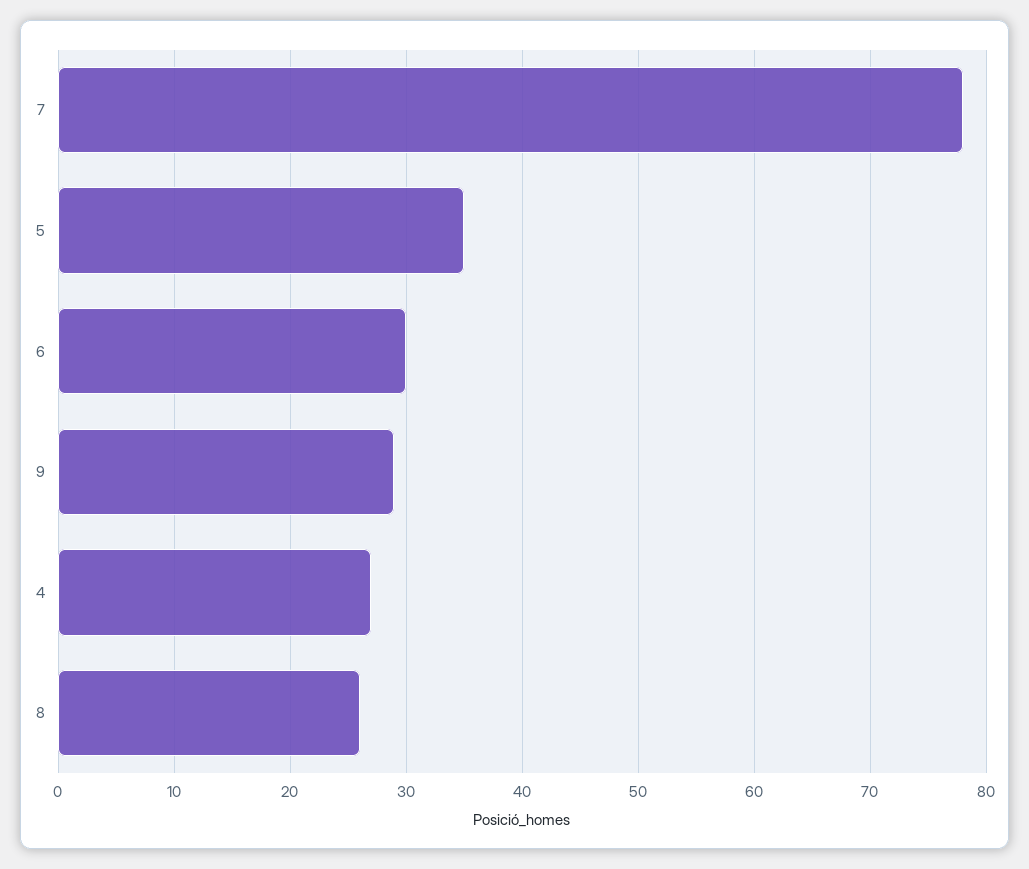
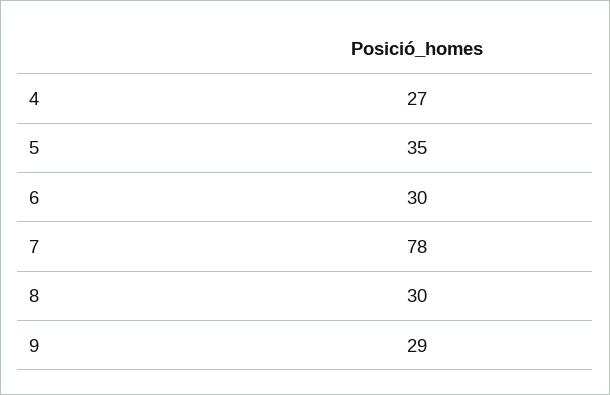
  {
    "7": 78,
    "5": 35,
    "6": 30,
    "9": 29,
    "4": 27,
-   "8": 26
+   "8": 30
  }

